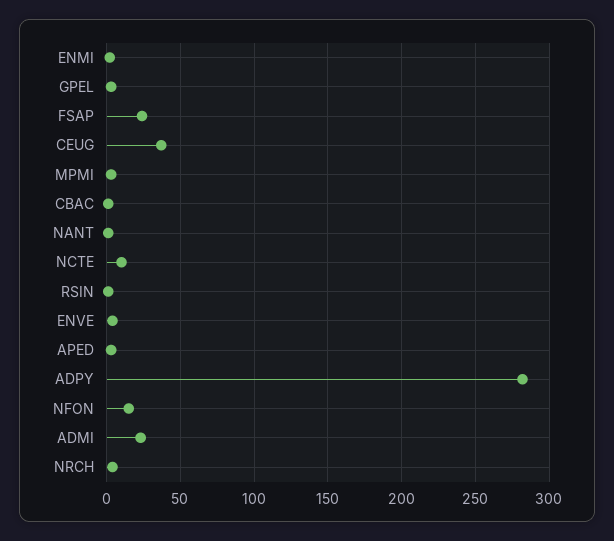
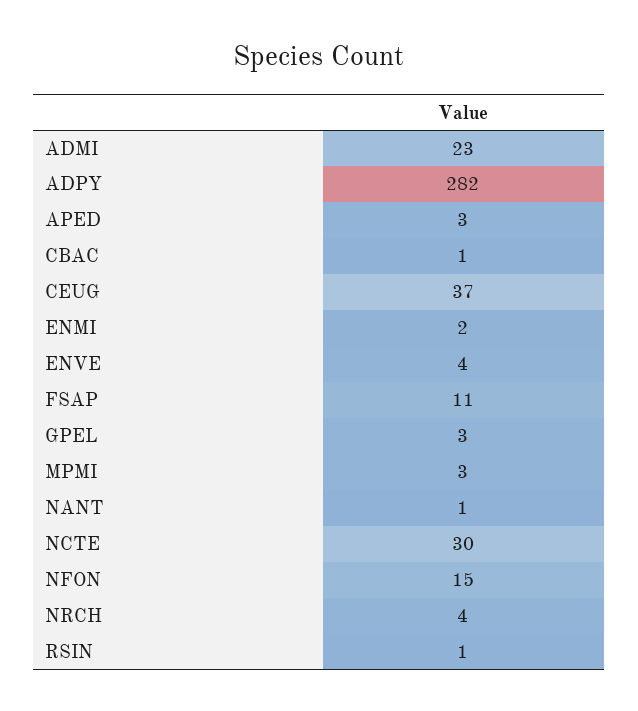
  {
    "ENMI": 2,
    "GPEL": 3,
-   "FSAP": 25,
+   "FSAP": 11,
    "CEUG": 37,
    "MPMI": 3,
    "CBAC": 1,
    "NANT": 1,
-   "NCTE": 10,
+   "NCTE": 30,
    "RSIN": 1,
    "ENVE": 4,
    "APED": 3,
    "ADPY": 282,
    "NFON": 15,
    "ADMI": 23,
    "NRCH": 4
  }

